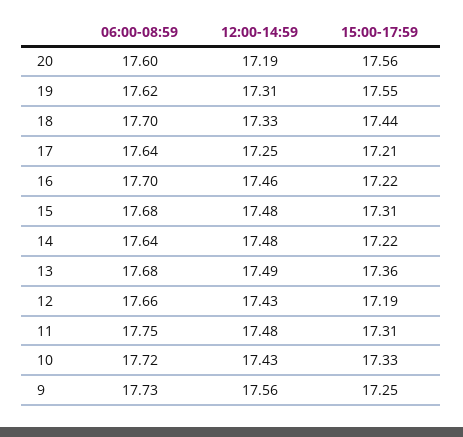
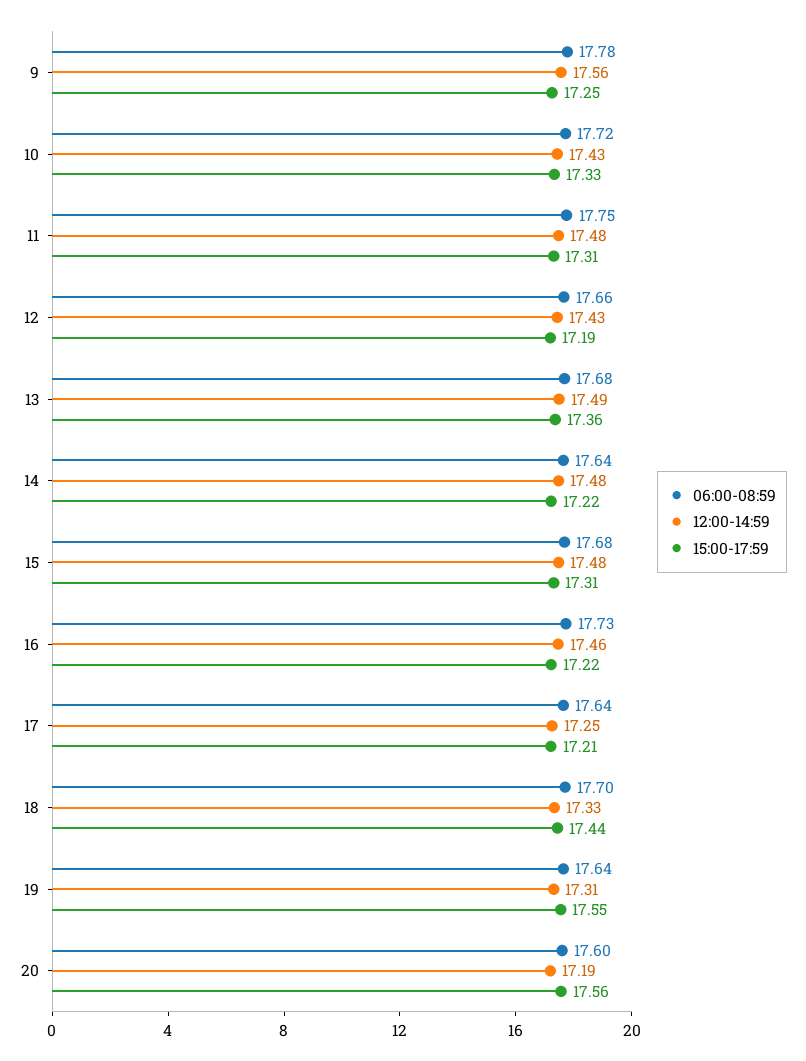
  {
    "06:00-08:59": {
      "20": 17.6,
-     "19": 17.62,
+     "19": 17.64,
      "18": 17.7,
      "17": 17.64,
-     "16": 17.7,
+     "16": 17.73,
      "15": 17.68,
      "14": 17.64,
      "13": 17.68,
      "12": 17.66,
      "11": 17.75,
      "10": 17.72,
-     "9": 17.73
+     "9": 17.78
    },
    "12:00-14:59": {
      "20": 17.19,
      "19": 17.31,
      "18": 17.33,
      "17": 17.25,
      "16": 17.46,
      "15": 17.48,
      "14": 17.48,
      "13": 17.49,
      "12": 17.43,
      "11": 17.48,
      "10": 17.43,
      "9": 17.56
    },
    "15:00-17:59": {
      "20": 17.56,
      "19": 17.55,
      "18": 17.44,
      "17": 17.21,
      "16": 17.22,
      "15": 17.31,
      "14": 17.22,
      "13": 17.36,
      "12": 17.19,
      "11": 17.31,
      "10": 17.33,
      "9": 17.25
    }
  }

